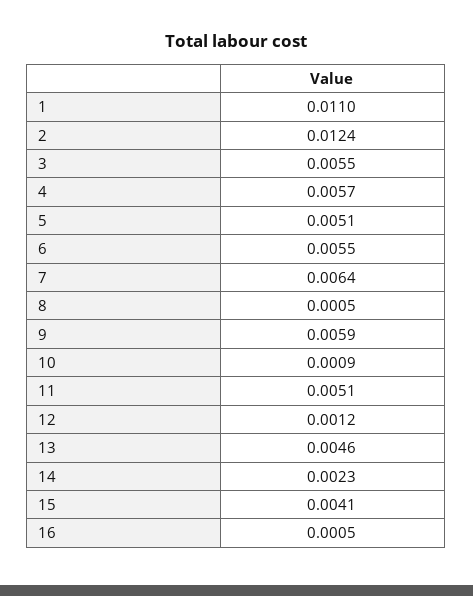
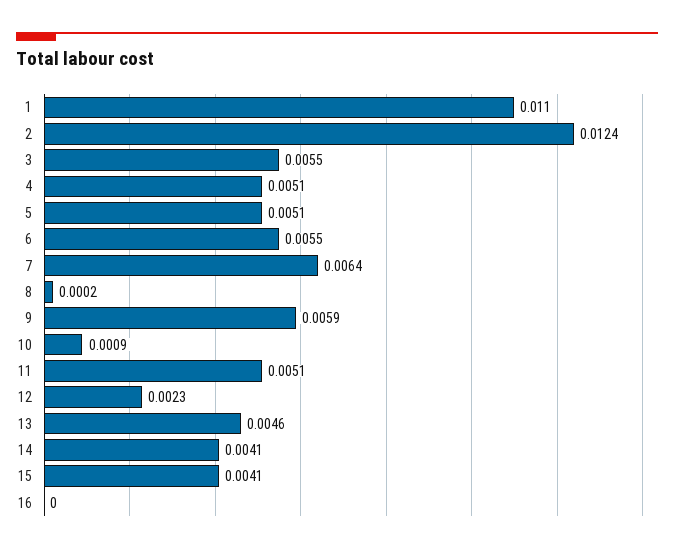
  {
    "1": 0.011,
    "2": 0.0124,
    "3": 0.0055,
-   "4": 0.0057,
+   "4": 0.0051,
    "5": 0.0051,
    "6": 0.0055,
    "7": 0.0064,
-   "8": 0.0005,
+   "8": 0.0002,
    "9": 0.0059,
    "10": 0.0009,
    "11": 0.0051,
-   "12": 0.0012,
+   "12": 0.0023,
    "13": 0.0046,
-   "14": 0.0023,
+   "14": 0.0041,
    "15": 0.0041,
-   "16": 0.0005
+   "16": 0
  }

